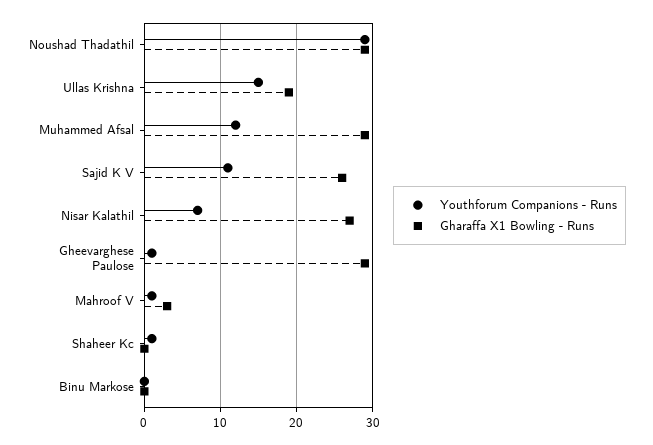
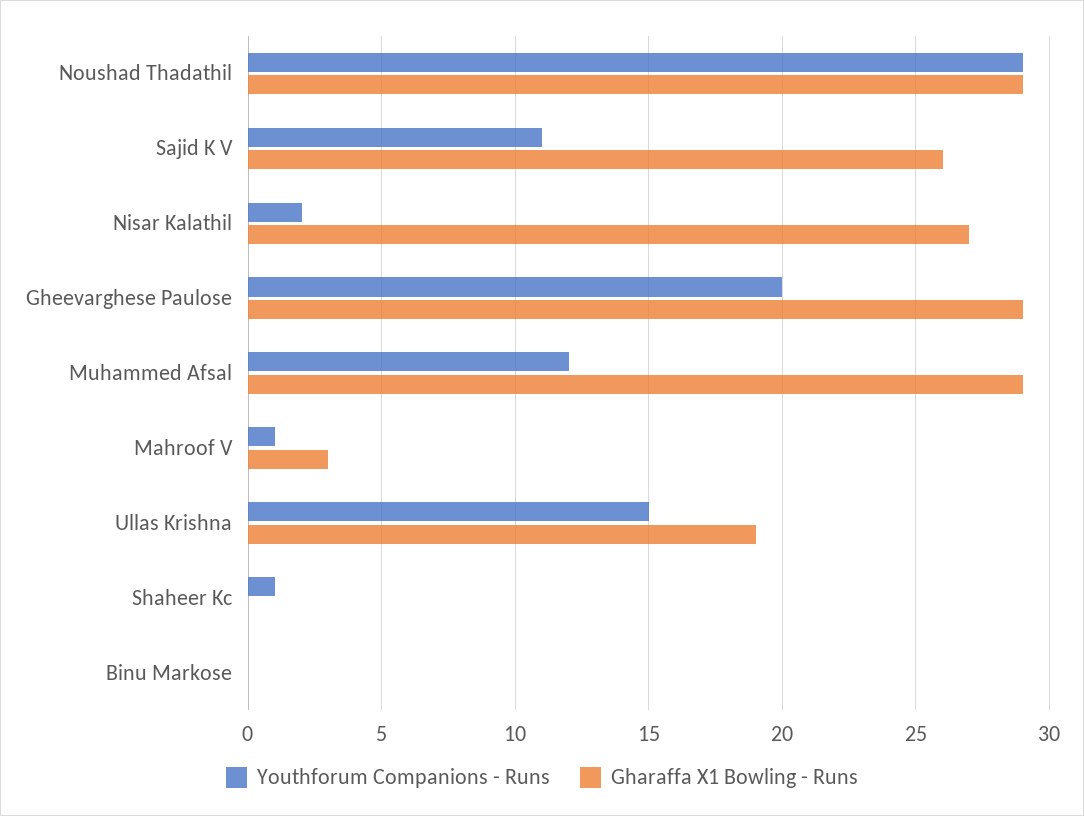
  {
    "Youthforum Companions - Runs": {
      "Noushad Thadathil": 29,
      "Ullas Krishna": 15,
      "Muhammed Afsal": 12,
      "Sajid K V": 11,
-     "Nisar Kalathil": 7,
+     "Nisar Kalathil": 2,
-     "Gheevarghese Paulose": 1,
+     "Gheevarghese Paulose": 20,
      "Mahroof V": 1,
      "Shaheer Kc": 1,
      "Binu Markose": 0
    },
    "Gharaffa X1 Bowling - Runs": {
      "Noushad Thadathil": 29,
      "Ullas Krishna": 19,
      "Muhammed Afsal": 29,
      "Sajid K V": 26,
      "Nisar Kalathil": 27,
      "Gheevarghese Paulose": 29,
      "Mahroof V": 3,
      "Shaheer Kc": 0,
      "Binu Markose": 0
    }
  }

